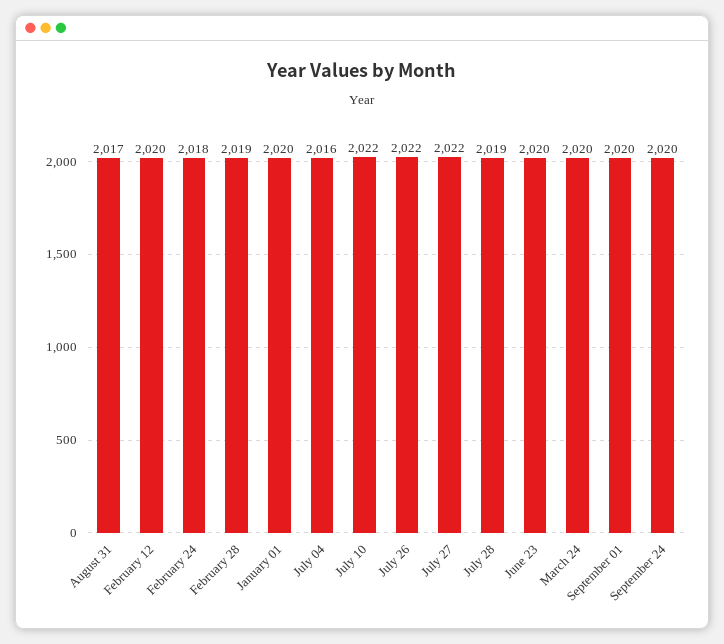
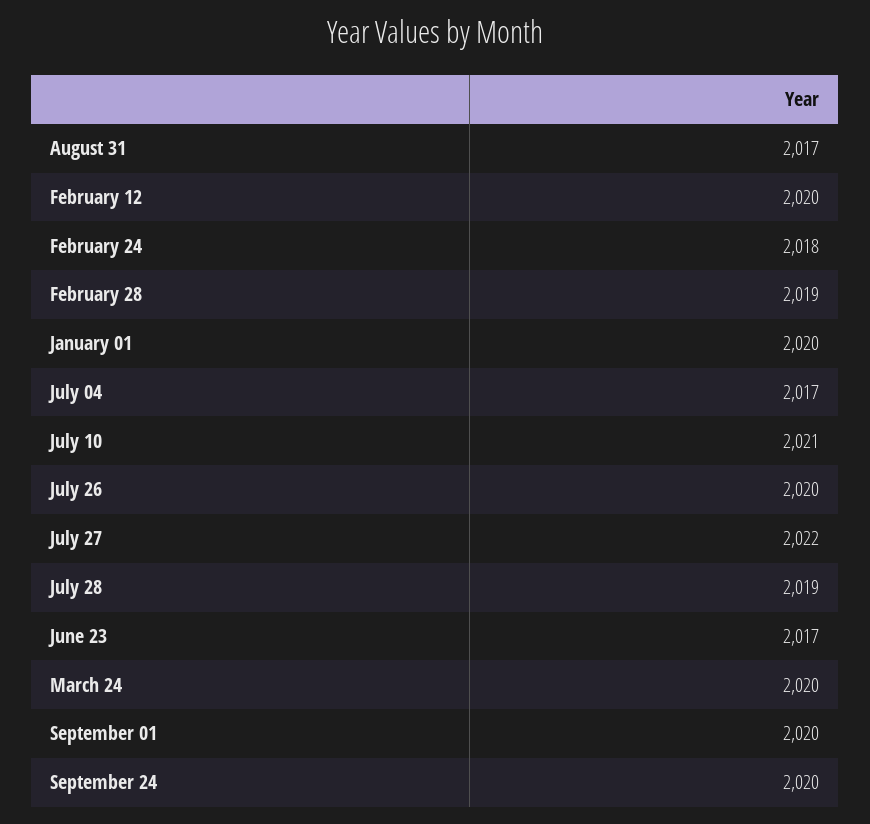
  {
    "August 31": 2017,
    "February 12": 2020,
    "February 24": 2018,
    "February 28": 2019,
    "January 01": 2020,
-   "July 04": 2016,
+   "July 04": 2017,
-   "July 10": 2022,
+   "July 10": 2021,
-   "July 26": 2022,
+   "July 26": 2020,
    "July 27": 2022,
    "July 28": 2019,
-   "June 23": 2020,
+   "June 23": 2017,
    "March 24": 2020,
    "September 01": 2020,
    "September 24": 2020
  }

